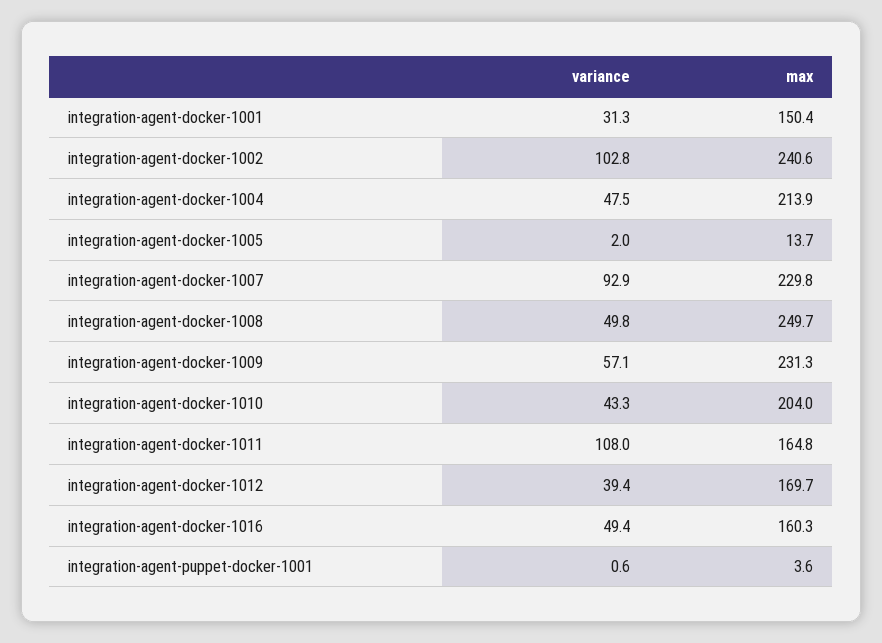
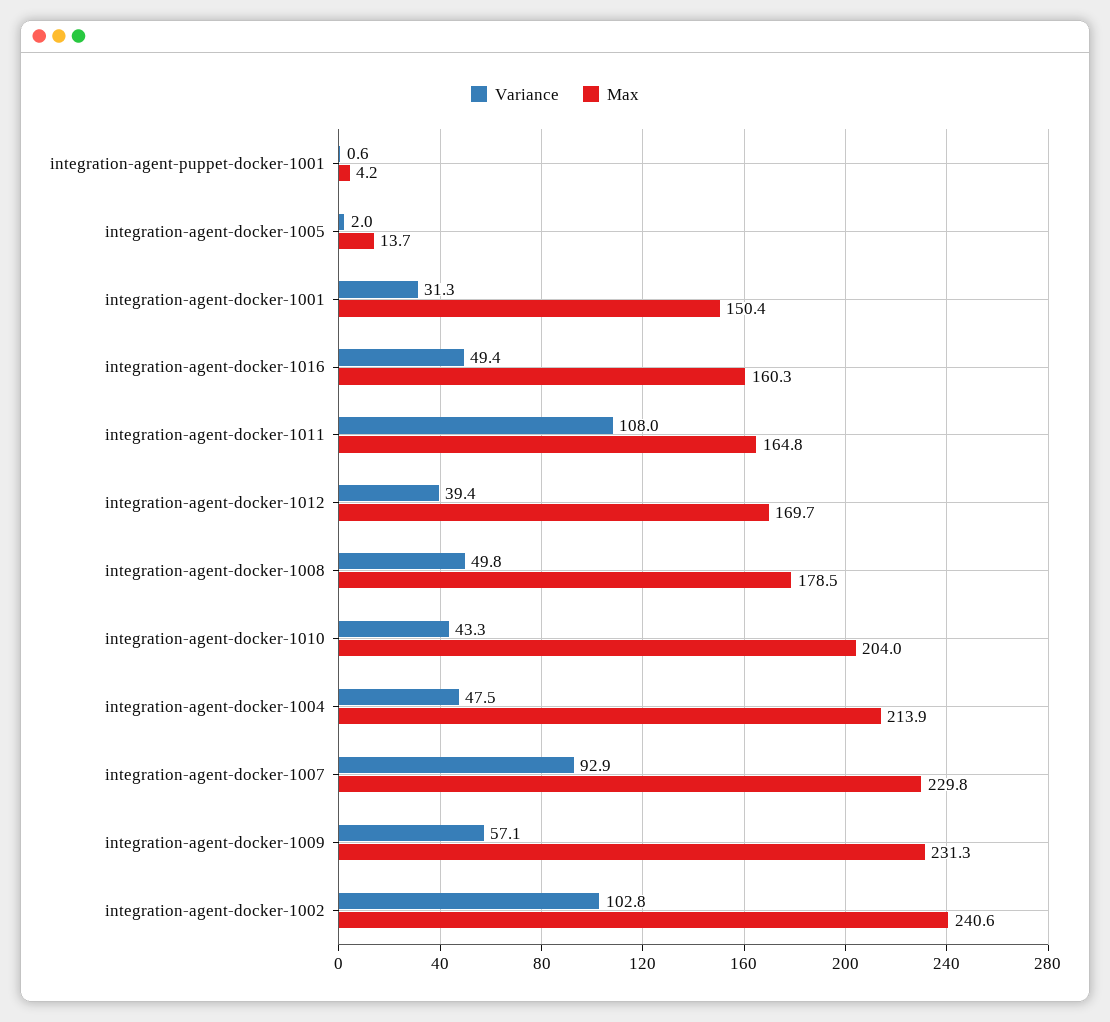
  {
    "variance": {
      "integration-agent-docker-1001": 31.3,
      "integration-agent-docker-1002": 102.8,
      "integration-agent-docker-1004": 47.5,
      "integration-agent-docker-1005": 2,
      "integration-agent-docker-1007": 92.9,
      "integration-agent-docker-1008": 49.8,
      "integration-agent-docker-1009": 57.1,
      "integration-agent-docker-1010": 43.3,
      "integration-agent-docker-1011": 108,
      "integration-agent-docker-1012": 39.4,
      "integration-agent-docker-1016": 49.4,
      "integration-agent-puppet-docker-1001": 0.6
    },
    "max": {
      "integration-agent-docker-1001": 150.4,
      "integration-agent-docker-1002": 240.6,
      "integration-agent-docker-1004": 213.9,
      "integration-agent-docker-1005": 13.7,
      "integration-agent-docker-1007": 229.8,
-     "integration-agent-docker-1008": 249.7,
+     "integration-agent-docker-1008": 178.5,
      "integration-agent-docker-1009": 231.3,
      "integration-agent-docker-1010": 204,
      "integration-agent-docker-1011": 164.8,
      "integration-agent-docker-1012": 169.7,
      "integration-agent-docker-1016": 160.3,
-     "integration-agent-puppet-docker-1001": 3.6
+     "integration-agent-puppet-docker-1001": 4.2
    }
  }

